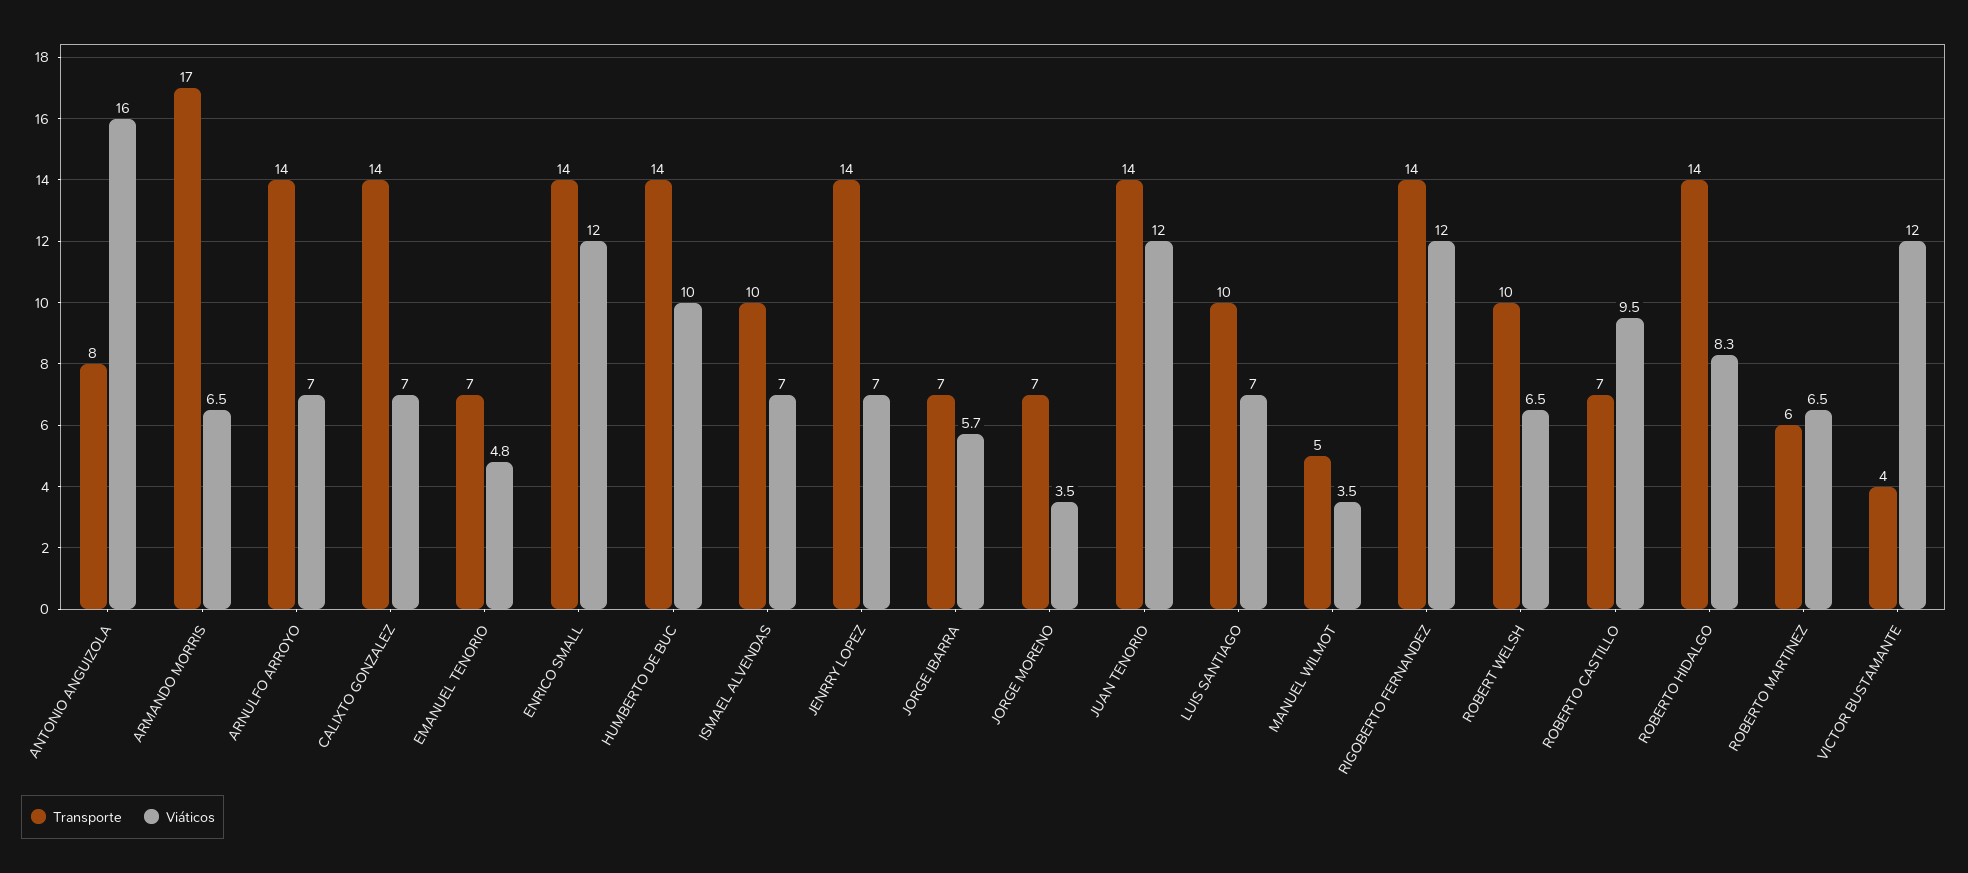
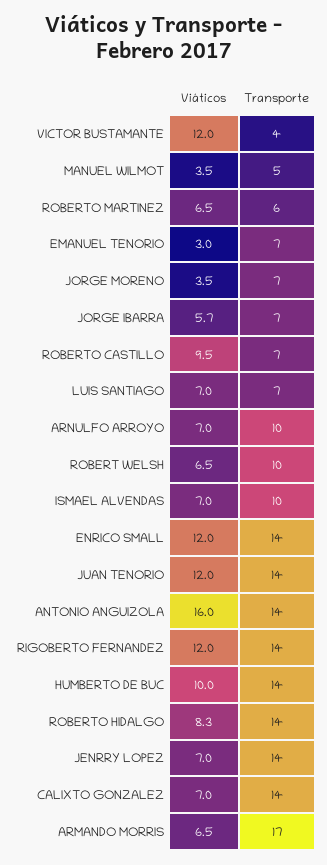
  {
    "Transporte": {
-     "ANTONIO ANGUIZOLA": 8,
+     "ANTONIO ANGUIZOLA": 14,
      "ARMANDO MORRIS": 17,
-     "ARNULFO ARROYO": 14,
+     "ARNULFO ARROYO": 10,
      "CALIXTO GONZALEZ": 14,
      "EMANUEL TENORIO": 7,
      "ENRICO SMALL": 14,
      "HUMBERTO DE BUC": 14,
      "ISMAEL ALVENDAS": 10,
      "JENRRY LOPEZ": 14,
      "JORGE IBARRA": 7,
      "JORGE MORENO": 7,
      "JUAN TENORIO": 14,
-     "LUIS SANTIAGO": 10,
+     "LUIS SANTIAGO": 7,
      "MANUEL WILMOT": 5,
      "RIGOBERTO FERNANDEZ": 14,
      "ROBERT WELSH": 10,
      "ROBERTO CASTILLO": 7,
      "ROBERTO HIDALGO": 14,
      "ROBERTO MARTINEZ": 6,
      "VICTOR BUSTAMANTE": 4
    },
    "Viáticos": {
      "ANTONIO ANGUIZOLA": 16,
      "ARMANDO MORRIS": 6.5,
      "ARNULFO ARROYO": 7,
      "CALIXTO GONZALEZ": 7,
-     "EMANUEL TENORIO": 4.8,
+     "EMANUEL TENORIO": 3,
      "ENRICO SMALL": 12,
      "HUMBERTO DE BUC": 10,
      "ISMAEL ALVENDAS": 7,
      "JENRRY LOPEZ": 7,
      "JORGE IBARRA": 5.7,
      "JORGE MORENO": 3.5,
      "JUAN TENORIO": 12,
      "LUIS SANTIAGO": 7,
      "MANUEL WILMOT": 3.5,
      "RIGOBERTO FERNANDEZ": 12,
      "ROBERT WELSH": 6.5,
      "ROBERTO CASTILLO": 9.5,
      "ROBERTO HIDALGO": 8.3,
      "ROBERTO MARTINEZ": 6.5,
      "VICTOR BUSTAMANTE": 12
    }
  }

